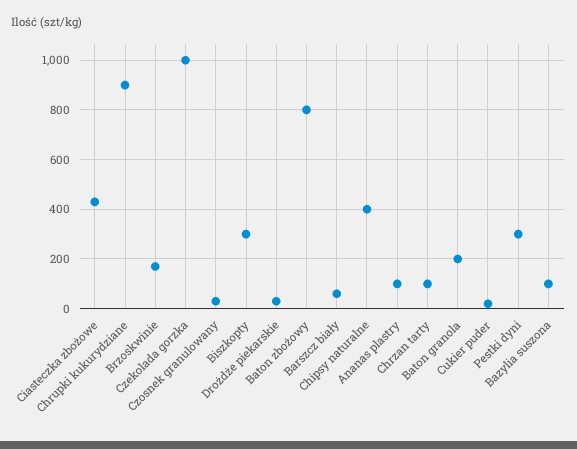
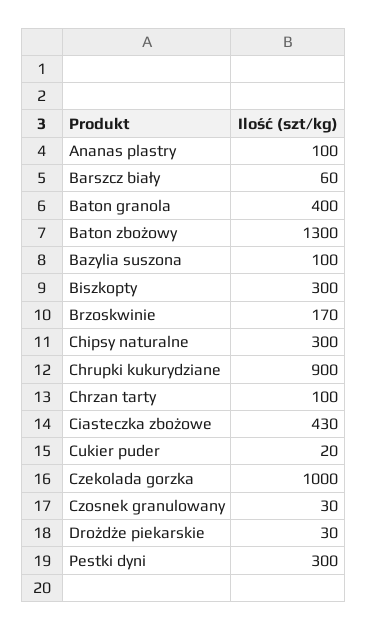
  {
    "Ciasteczka zbożowe": 430,
    "Chrupki kukurydziane": 900,
    "Brzoskwinie": 170,
    "Czekolada gorzka": 1000,
    "Czosnek granulowany": 30,
    "Biszkopty": 300,
    "Drożdże piekarskie": 30,
-   "Baton zbożowy": 800,
+   "Baton zbożowy": 1300,
    "Barszcz biały": 60,
-   "Chipsy naturalne": 400,
+   "Chipsy naturalne": 300,
    "Ananas plastry": 100,
    "Chrzan tarty": 100,
-   "Baton granola": 200,
+   "Baton granola": 400,
    "Cukier puder": 20,
    "Pestki dyni": 300,
    "Bazylia suszona": 100
  }

